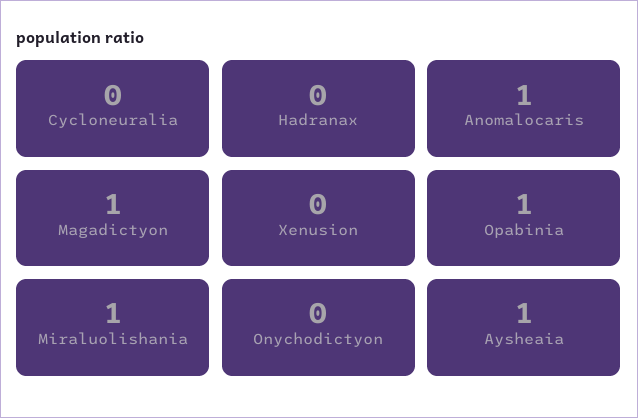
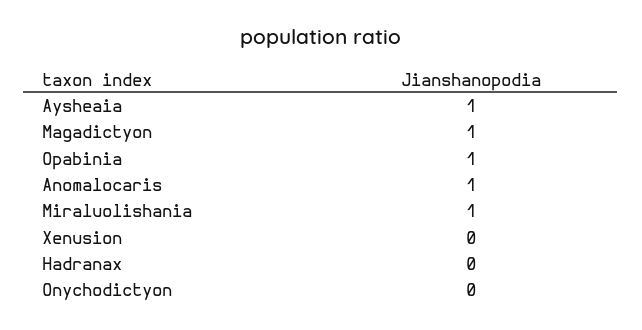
  {
-   "Cycloneuralia": 0,
    "Hadranax": 0,
    "Anomalocaris": 1,
    "Magadictyon": 1,
    "Xenusion": 0,
    "Opabinia": 1,
    "Miraluolishania": 1,
    "Onychodictyon": 0,
    "Aysheaia": 1
  }

